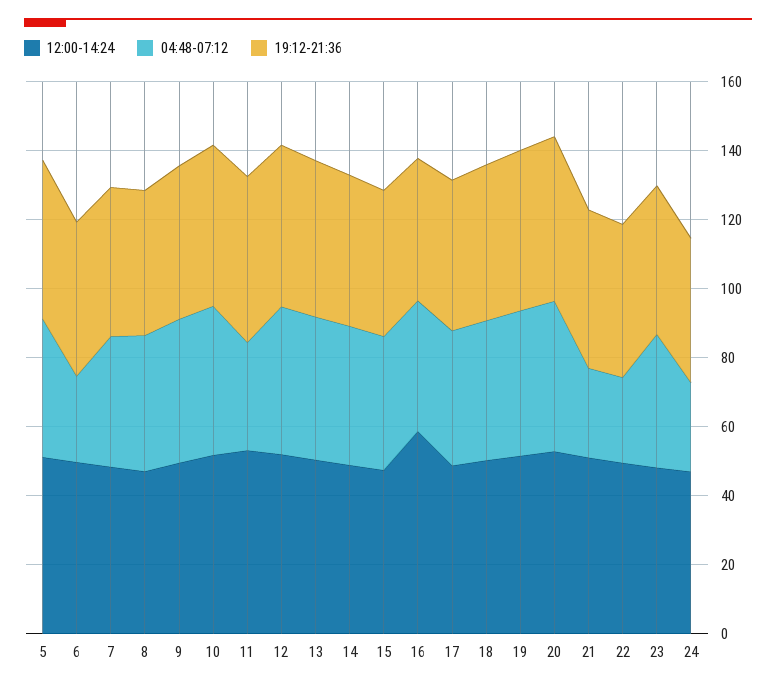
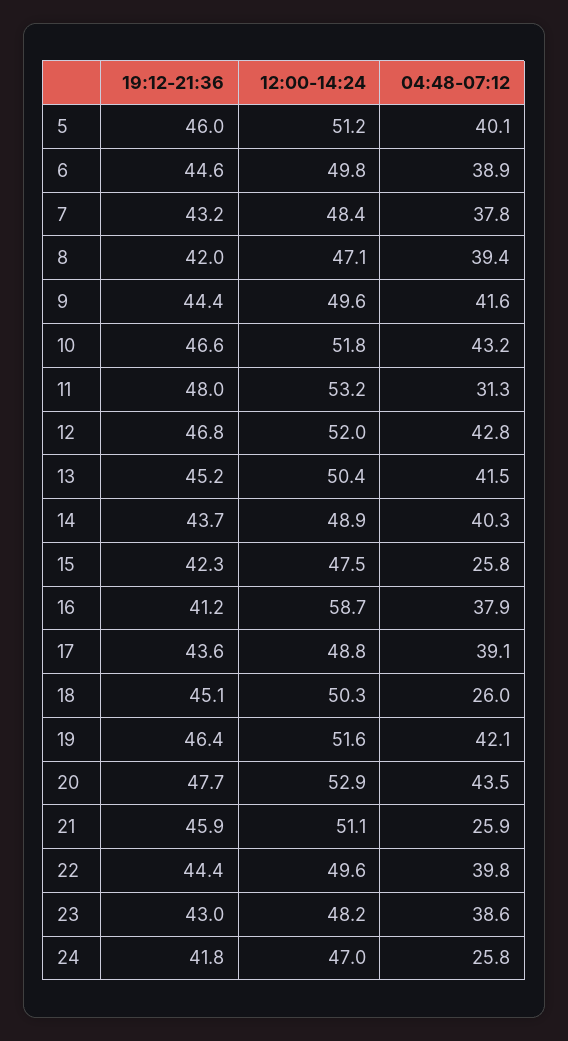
  {
    "12:00-14:24": {
      "5": 51.2,
      "6": 49.8,
      "7": 48.4,
      "8": 47.1,
      "9": 49.6,
      "10": 51.8,
      "11": 53.2,
      "12": 52,
      "13": 50.4,
      "14": 48.9,
      "15": 47.5,
      "16": 58.7,
      "17": 48.8,
      "18": 50.3,
      "19": 51.6,
      "20": 52.9,
      "21": 51.1,
      "22": 49.6,
      "23": 48.2,
      "24": 47
    },
    "04:48-07:12": {
      "5": 40.1,
-     "6": 25,
+     "6": 38.9,
      "7": 37.8,
      "8": 39.4,
      "9": 41.6,
      "10": 43.2,
      "11": 31.3,
      "12": 42.8,
      "13": 41.5,
      "14": 40.3,
-     "15": 40,
+     "15": 25.8,
      "16": 37.9,
      "17": 39.1,
-     "18": 40,
+     "18": 26,
      "19": 42.1,
      "20": 43.5,
      "21": 25.9,
-     "22": 25,
+     "22": 39.8,
      "23": 38.6,
      "24": 25.8
    },
    "19:12-21:36": {
      "5": 46,
      "6": 44.6,
      "7": 43.2,
      "8": 42,
      "9": 44.4,
      "10": 46.6,
      "11": 48,
      "12": 46.8,
      "13": 45.2,
      "14": 43.7,
      "15": 42.3,
      "16": 41.2,
      "17": 43.6,
      "18": 45.1,
      "19": 46.4,
      "20": 47.7,
      "21": 45.9,
      "22": 44.4,
      "23": 43,
      "24": 41.8
    }
  }

